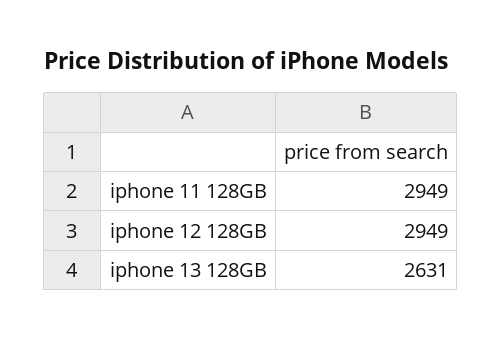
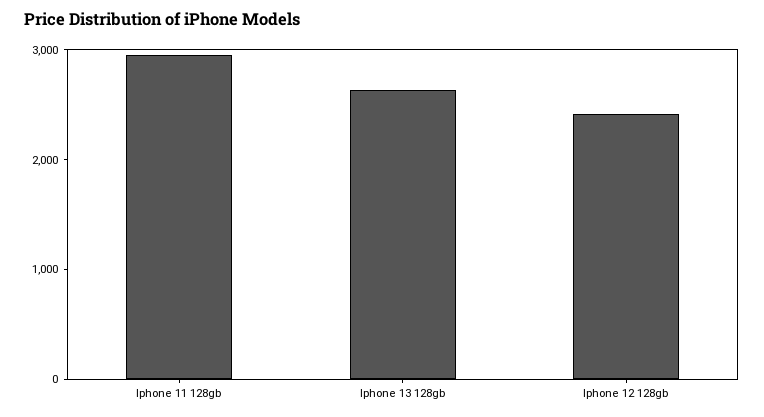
  {
    "iphone 11 128GB": 2949,
-   "iphone 12 128GB": 2949,
+   "iphone 12 128GB": 2400,
    "iphone 13 128GB": 2631
  }

